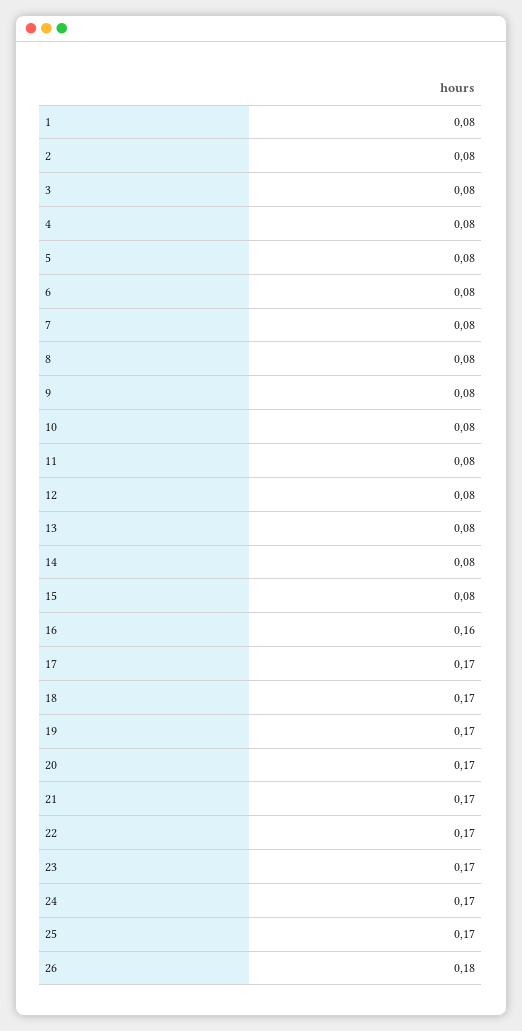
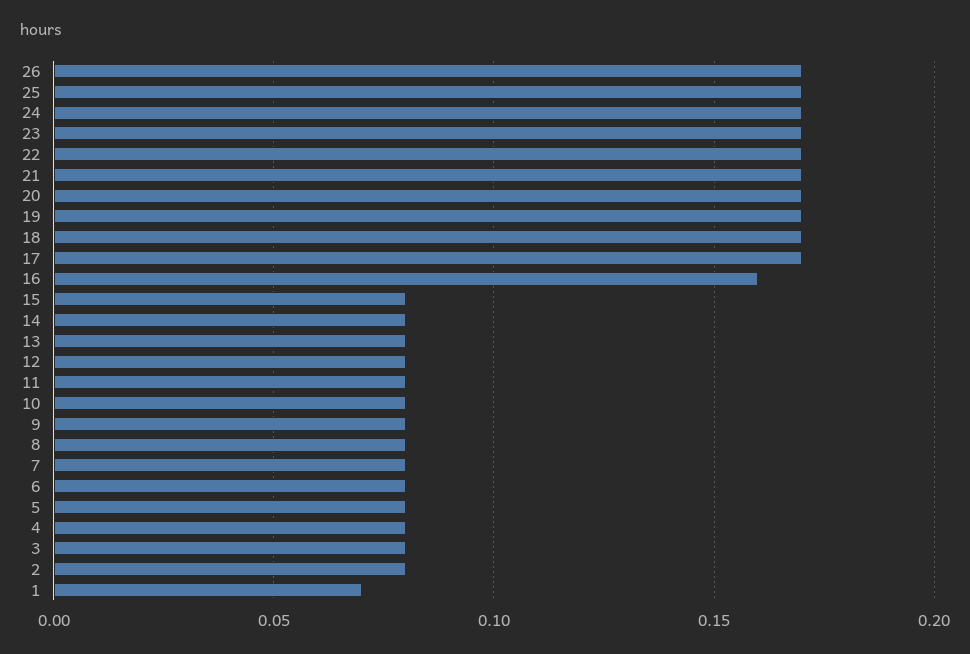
  {
-   "1": 0.08,
+   "1": 0.07,
    "2": 0.08,
    "3": 0.08,
    "4": 0.08,
    "5": 0.08,
    "6": 0.08,
    "7": 0.08,
    "8": 0.08,
    "9": 0.08,
    "10": 0.08,
    "11": 0.08,
    "12": 0.08,
    "13": 0.08,
    "14": 0.08,
    "15": 0.08,
    "16": 0.16,
    "17": 0.17,
    "18": 0.17,
    "19": 0.17,
    "20": 0.17,
    "21": 0.17,
    "22": 0.17,
    "23": 0.17,
    "24": 0.17,
    "25": 0.17,
-   "26": 0.18
+   "26": 0.17
  }

